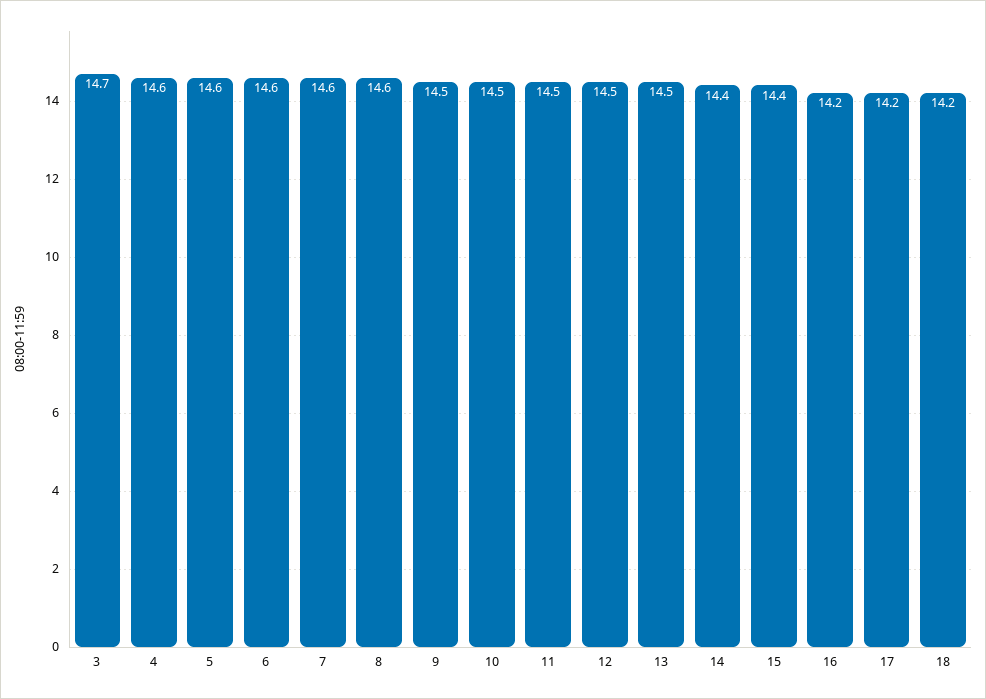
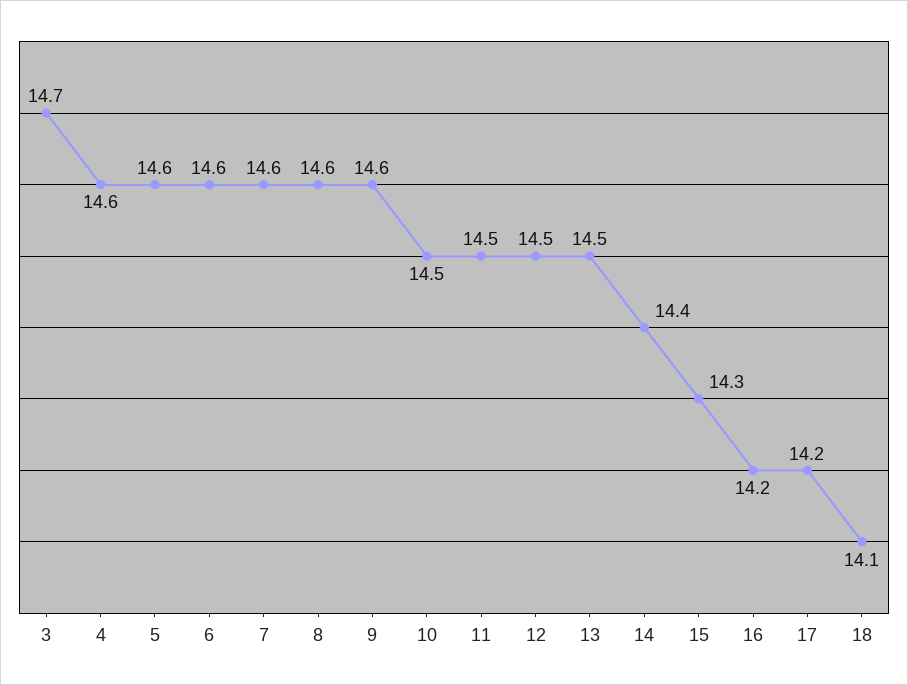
  {
    "3": 14.7,
    "4": 14.6,
    "5": 14.6,
    "6": 14.6,
    "7": 14.6,
    "8": 14.6,
-   "9": 14.5,
+   "9": 14.6,
    "10": 14.5,
    "11": 14.5,
    "12": 14.5,
    "13": 14.5,
    "14": 14.4,
-   "15": 14.4,
+   "15": 14.3,
    "16": 14.2,
    "17": 14.2,
-   "18": 14.2
+   "18": 14.1
  }

